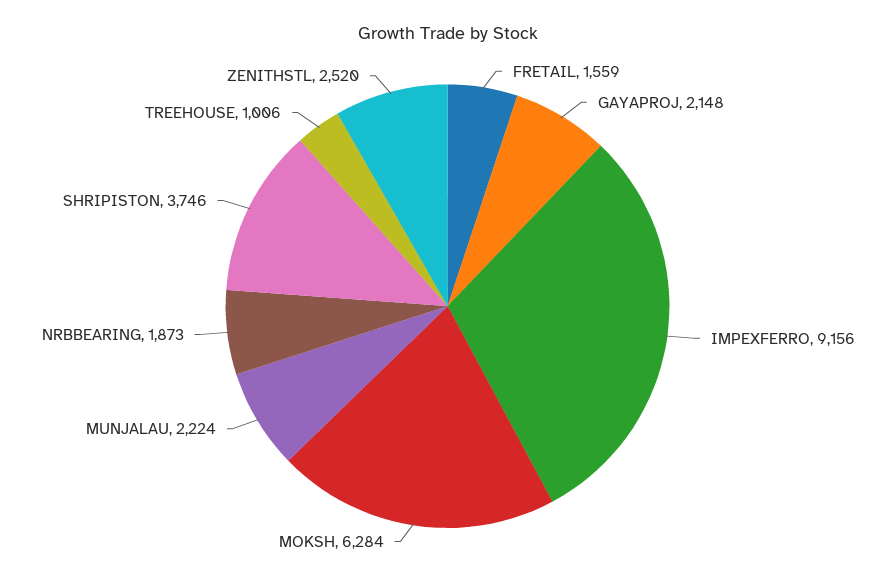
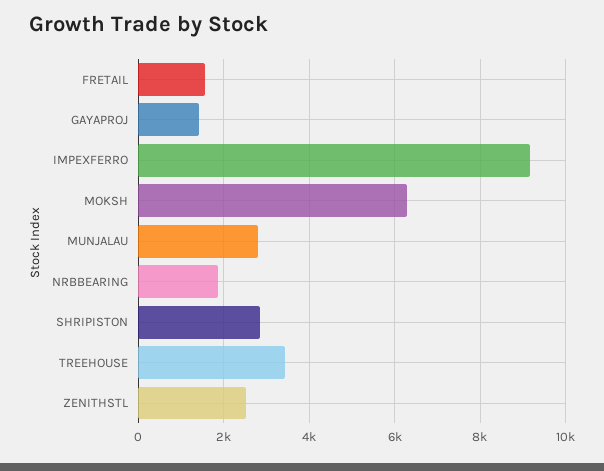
  {
    "FRETAIL": 1559,
-   "GAYAPROJ": 2148,
+   "GAYAPROJ": 1400,
    "IMPEXFERRO": 9156,
    "MOKSH": 6284,
-   "MUNJALAU": 2224,
+   "MUNJALAU": 2800,
    "NRBBEARING": 1873,
-   "SHRIPISTON": 3746,
+   "SHRIPISTON": 2800,
-   "TREEHOUSE": 1006,
+   "TREEHOUSE": 3400,
    "ZENITHSTL": 2520
  }

